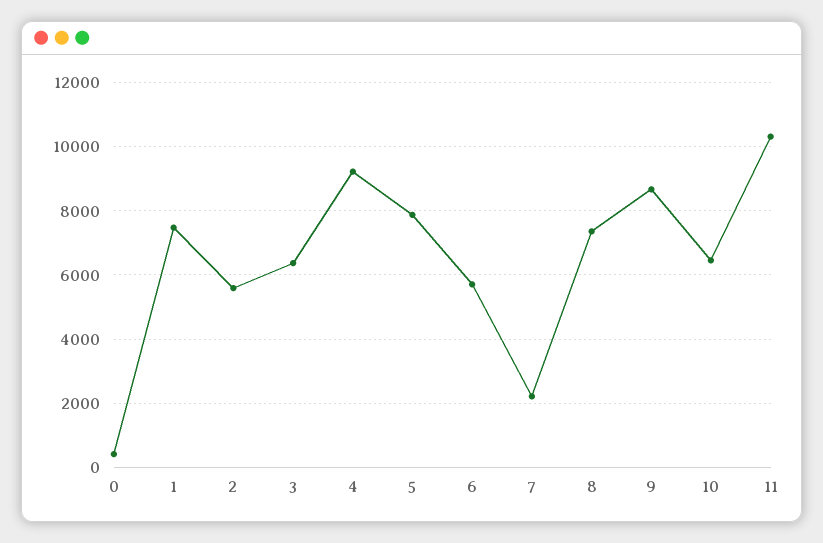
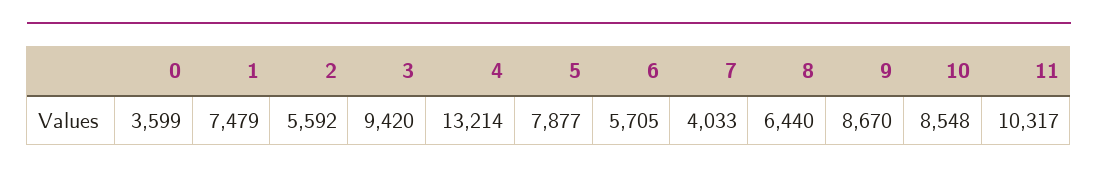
  {
-   "0": 400,
+   "0": 3599,
    "1": 7479,
    "2": 5592,
-   "3": 6400,
+   "3": 9420,
-   "4": 9200,
+   "4": 13214,
    "5": 7877,
    "6": 5705,
-   "7": 2200,
+   "7": 4033,
-   "8": 7400,
+   "8": 6440,
    "9": 8670,
-   "10": 6400,
+   "10": 8548,
    "11": 10317
  }

